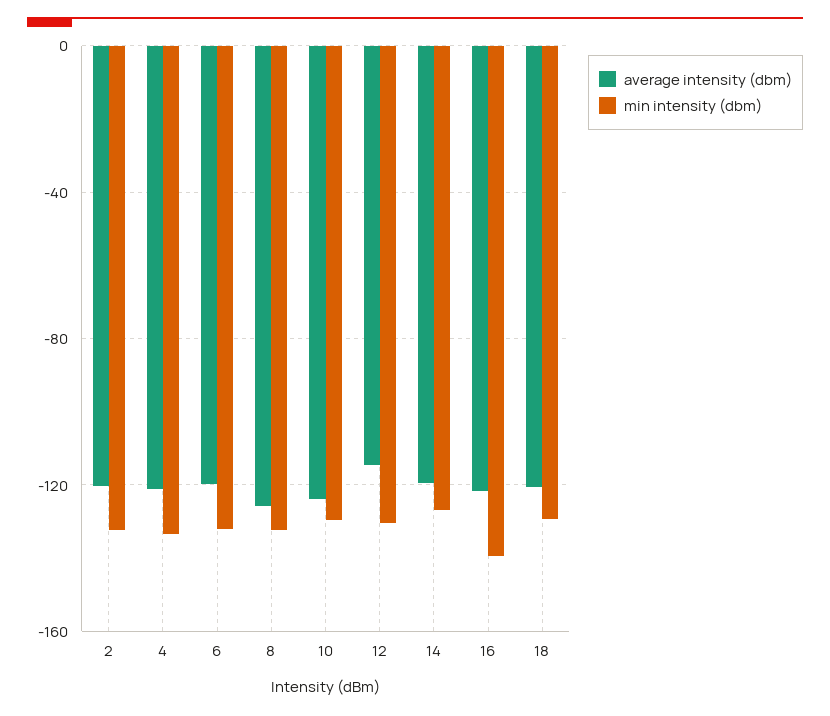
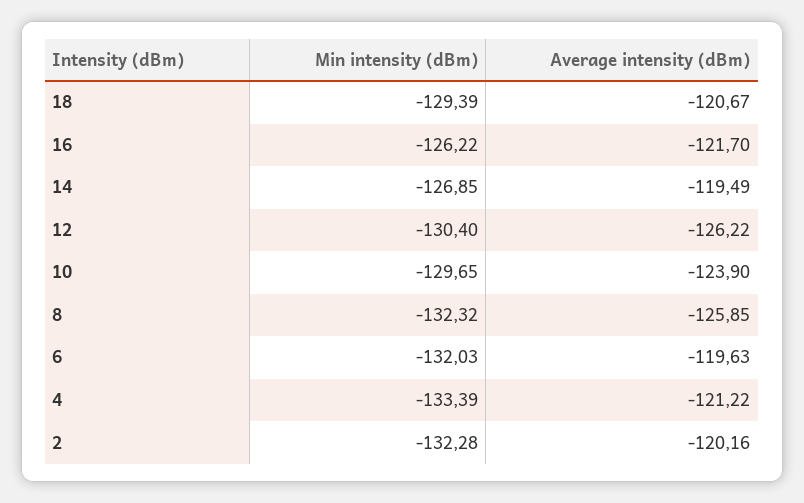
  {
    "average intensity (dbm)": {
      "2": -120.16,
      "4": -121.22,
      "6": -119.63,
      "8": -125.85,
      "10": -123.9,
-     "12": -115,
+     "12": -126.22,
      "14": -119.49,
      "16": -121.7,
      "18": -120.67
    },
    "min intensity (dbm)": {
      "2": -132.28,
      "4": -133.39,
      "6": -132.03,
      "8": -132.32,
      "10": -129.65,
      "12": -130.4,
      "14": -126.85,
-     "16": -140,
+     "16": -126.22,
      "18": -129.39
    }
  }

